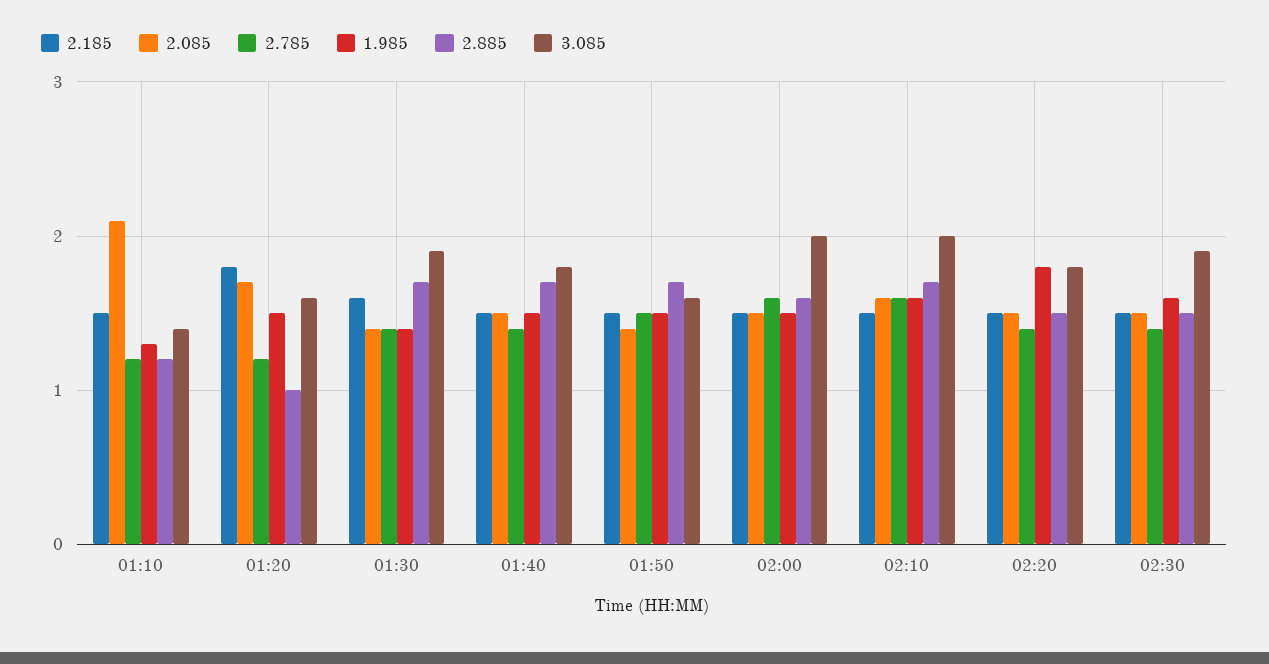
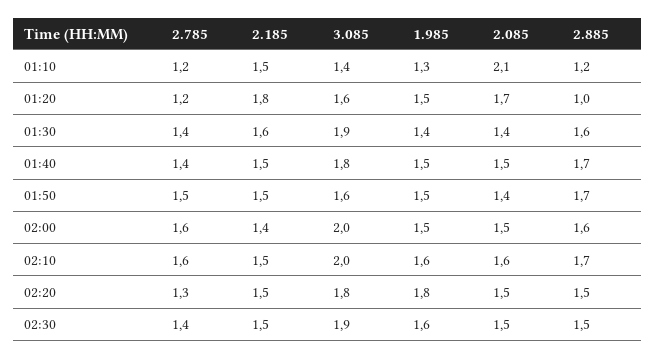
  {
    "2.185": {
      "01:10": 1.5,
      "01:20": 1.8,
      "01:30": 1.6,
      "01:40": 1.5,
      "01:50": 1.5,
-     "02:00": 1.5,
+     "02:00": 1.4,
      "02:10": 1.5,
      "02:20": 1.5,
      "02:30": 1.5
    },
    "2.085": {
      "01:10": 2.1,
      "01:20": 1.7,
      "01:30": 1.4,
      "01:40": 1.5,
      "01:50": 1.4,
      "02:00": 1.5,
      "02:10": 1.6,
      "02:20": 1.5,
      "02:30": 1.5
    },
    "2.785": {
      "01:10": 1.2,
      "01:20": 1.2,
      "01:30": 1.4,
      "01:40": 1.4,
      "01:50": 1.5,
      "02:00": 1.6,
      "02:10": 1.6,
-     "02:20": 1.4,
+     "02:20": 1.3,
      "02:30": 1.4
    },
    "1.985": {
      "01:10": 1.3,
      "01:20": 1.5,
      "01:30": 1.4,
      "01:40": 1.5,
      "01:50": 1.5,
      "02:00": 1.5,
      "02:10": 1.6,
      "02:20": 1.8,
      "02:30": 1.6
    },
    "2.885": {
      "01:10": 1.2,
      "01:20": 1,
-     "01:30": 1.7,
+     "01:30": 1.6,
      "01:40": 1.7,
      "01:50": 1.7,
      "02:00": 1.6,
      "02:10": 1.7,
      "02:20": 1.5,
      "02:30": 1.5
    },
    "3.085": {
      "01:10": 1.4,
      "01:20": 1.6,
      "01:30": 1.9,
      "01:40": 1.8,
      "01:50": 1.6,
      "02:00": 2,
      "02:10": 2,
      "02:20": 1.8,
      "02:30": 1.9
    }
  }

